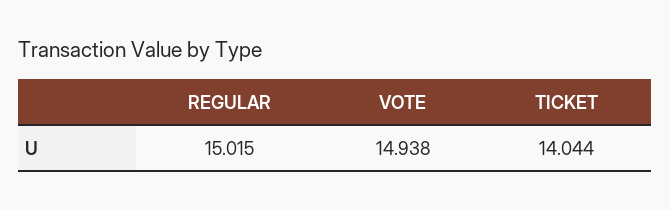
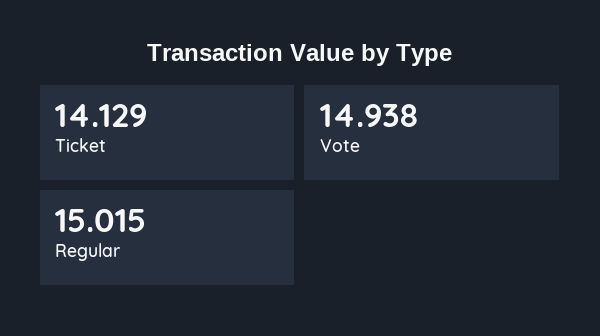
  {
    "REGULAR": 15.015,
    "VOTE": 14.938,
-   "TICKET": 14.044
+   "TICKET": 14.129
  }

